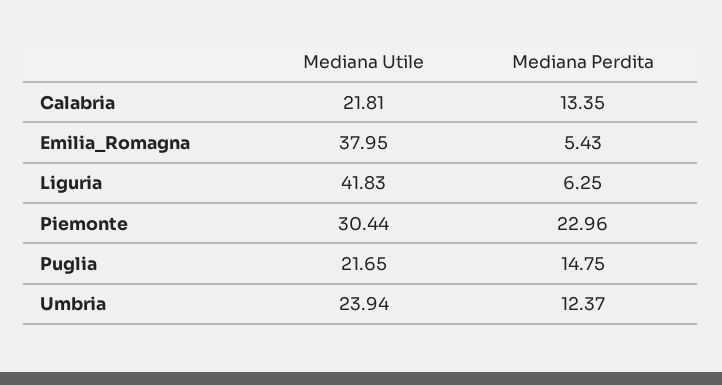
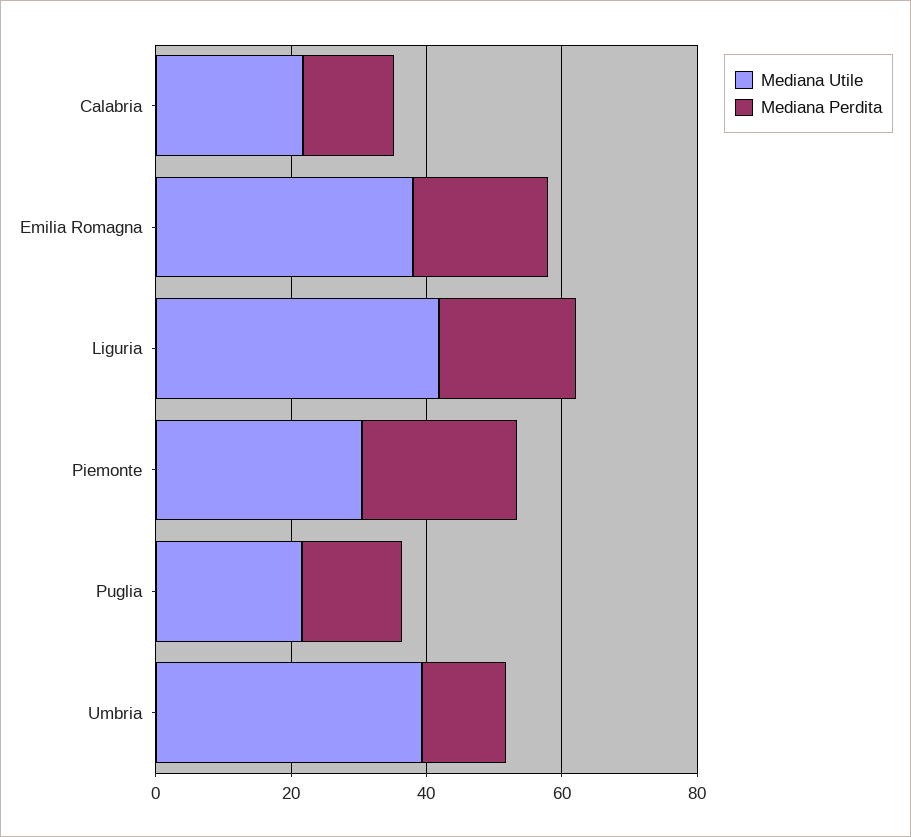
  {
    "Mediana Utile": {
      "Calabria": 21.81,
      "Emilia_Romagna": 37.95,
      "Liguria": 41.83,
      "Piemonte": 30.44,
      "Puglia": 21.65,
-     "Umbria": 23.94
+     "Umbria": 40
    },
    "Mediana Perdita": {
      "Calabria": 13.35,
-     "Emilia_Romagna": 5.43,
+     "Emilia_Romagna": 20,
-     "Liguria": 6.25,
+     "Liguria": 20,
      "Piemonte": 22.96,
      "Puglia": 14.75,
      "Umbria": 12.37
    }
  }

